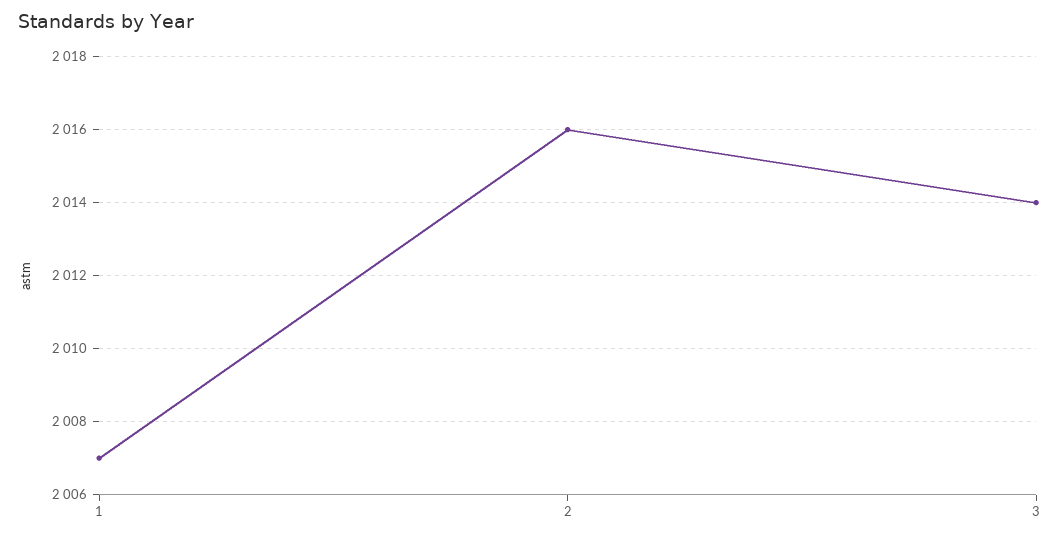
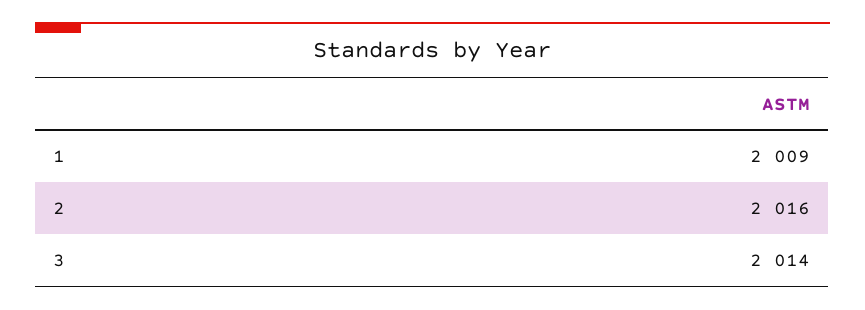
  {
-   "1": 2007,
+   "1": 2009,
    "2": 2016,
    "3": 2014
  }

